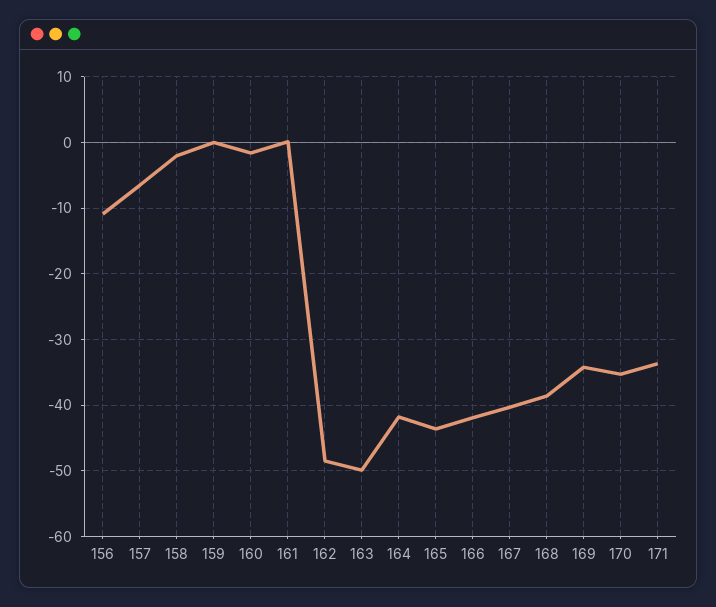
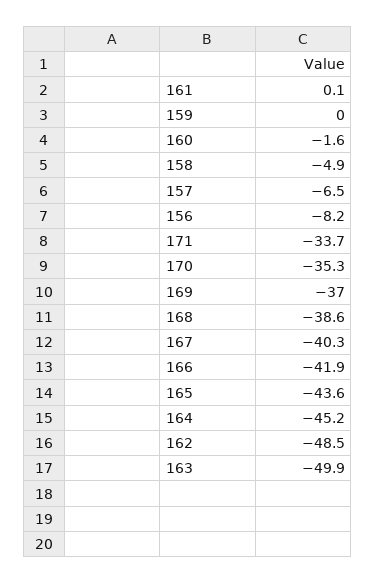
  {
-   "156": -11,
+   "156": -8.2,
    "157": -6.5,
-   "158": -2,
+   "158": -4.9,
    "159": 0,
    "160": -1.6,
    "161": 0.1,
    "162": -48.5,
    "163": -49.9,
-   "164": -42,
+   "164": -45.2,
    "165": -43.6,
    "166": -41.9,
    "167": -40.3,
    "168": -38.6,
-   "169": -34,
+   "169": -37,
    "170": -35.3,
    "171": -33.7
  }

